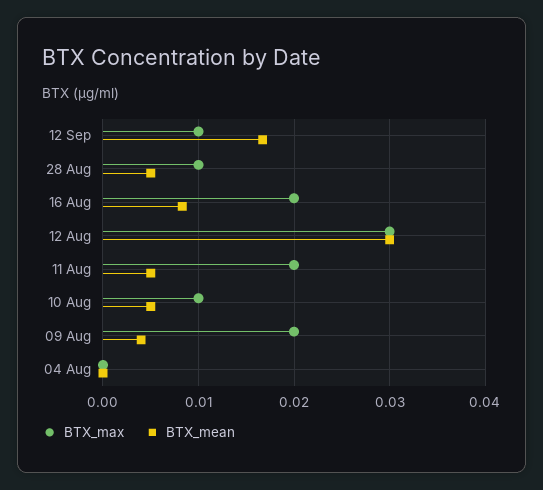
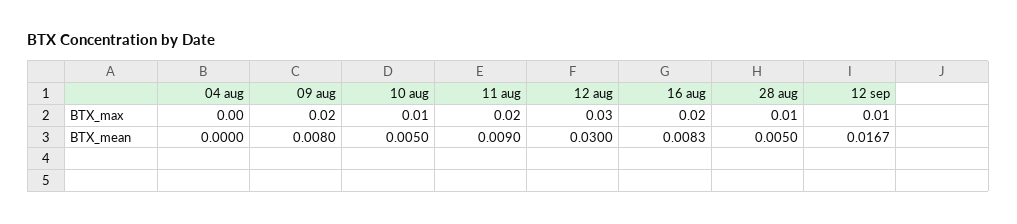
  {
    "BTX_max": {
      "12 Sep": 0.01,
      "28 Aug": 0.01,
      "16 Aug": 0.02,
      "12 Aug": 0.03,
      "11 Aug": 0.02,
      "10 Aug": 0.01,
      "09 Aug": 0.02,
      "04 Aug": 0
    },
    "BTX_mean": {
      "12 Sep": 0.0167,
      "28 Aug": 0.005,
      "16 Aug": 0.0083,
      "12 Aug": 0.03,
-     "11 Aug": 0.005,
+     "11 Aug": 0.009,
      "10 Aug": 0.005,
-     "09 Aug": 0.004,
+     "09 Aug": 0.008,
      "04 Aug": 0
    }
  }

